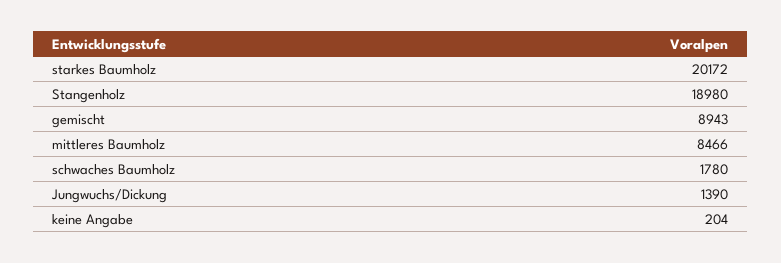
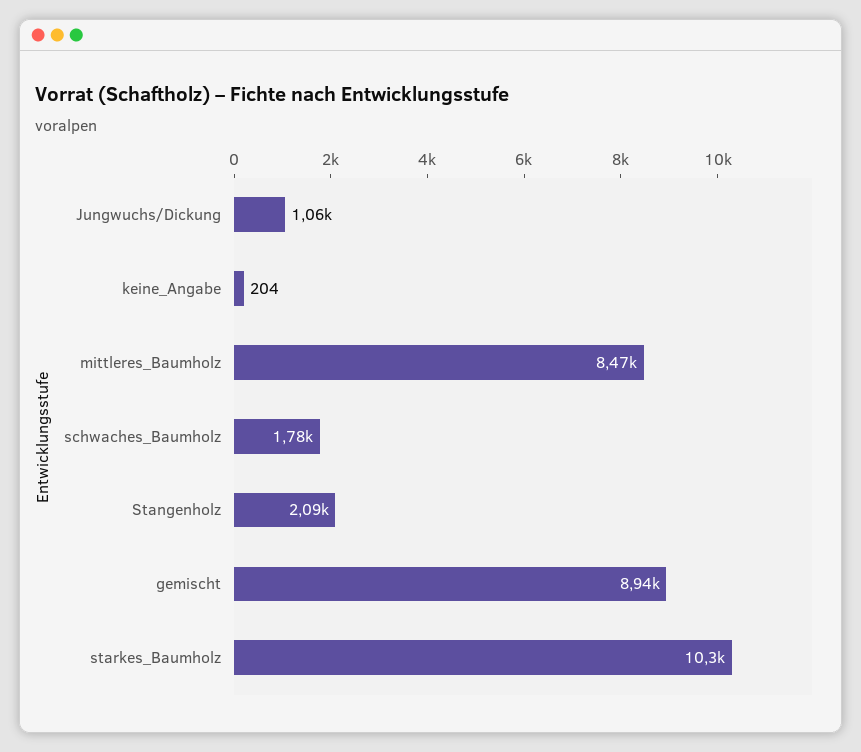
  {
-   "starkes Baumholz": 20172,
+   "starkes Baumholz": 10300,
-   "Stangenholz": 18980,
+   "Stangenholz": 2090,
    "gemischt": 8943,
    "mittleres Baumholz": 8466,
    "schwaches Baumholz": 1780,
-   "Jungwuchs/Dickung": 1390,
+   "Jungwuchs/Dickung": 1060,
    "keine Angabe": 204
  }

